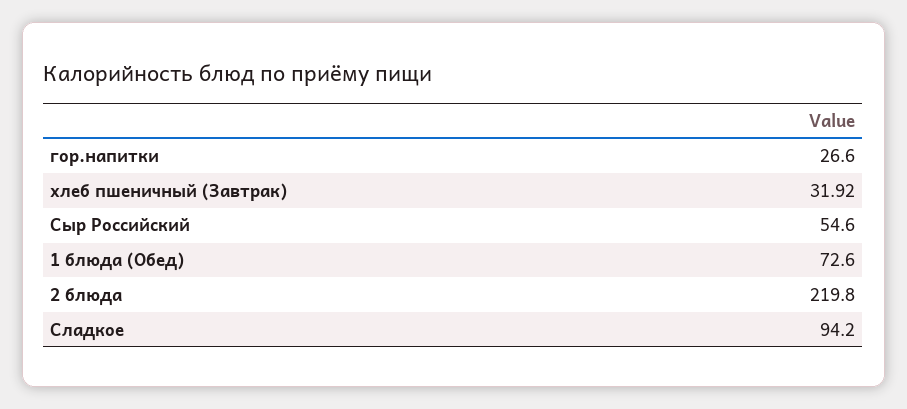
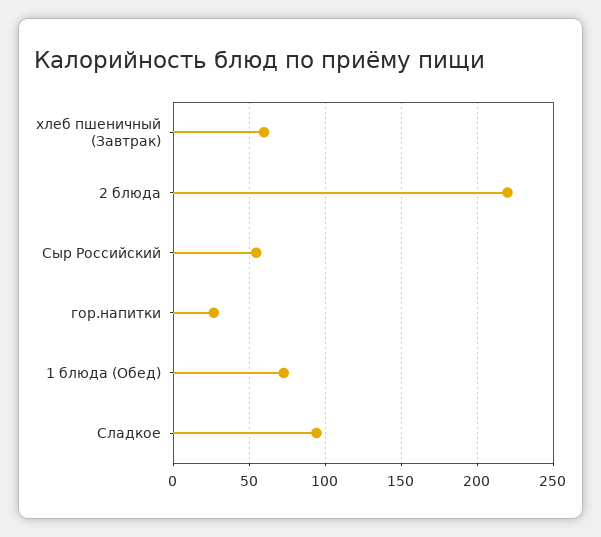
  {
    "гор.напитки": 26.6,
-   "хлеб пшеничный (Завтрак)": 31.92,
+   "хлеб пшеничный (Завтрак)": 60,
    "Сыр Российский": 54.6,
    "1 блюда (Обед)": 72.6,
    "2 блюда": 219.8,
    "Сладкое": 94.2
  }

